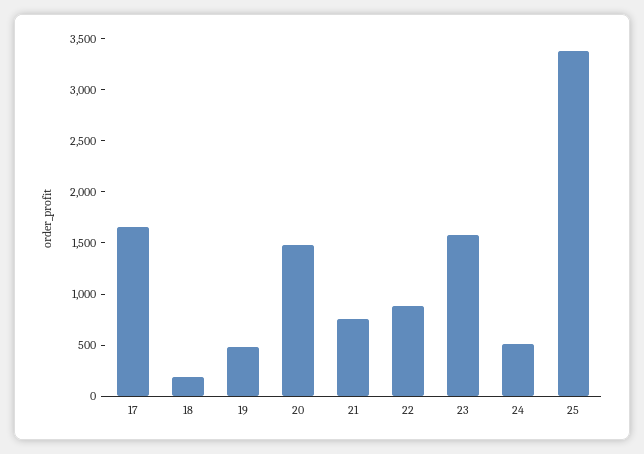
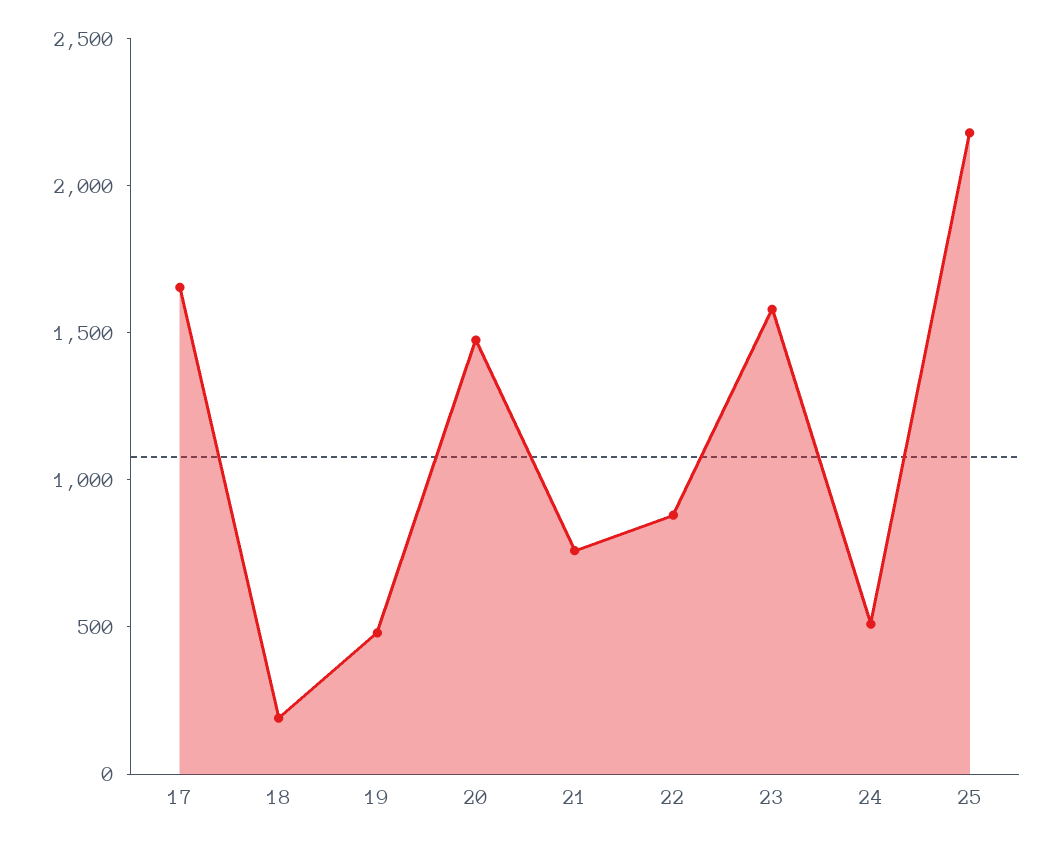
  {
    "17": 1700,
    "18": 200,
    "19": 500,
    "20": 1500,
    "21": 800,
    "22": 900,
    "23": 1600,
    "24": 500,
-   "25": 3400
+   "25": 2200
  }

